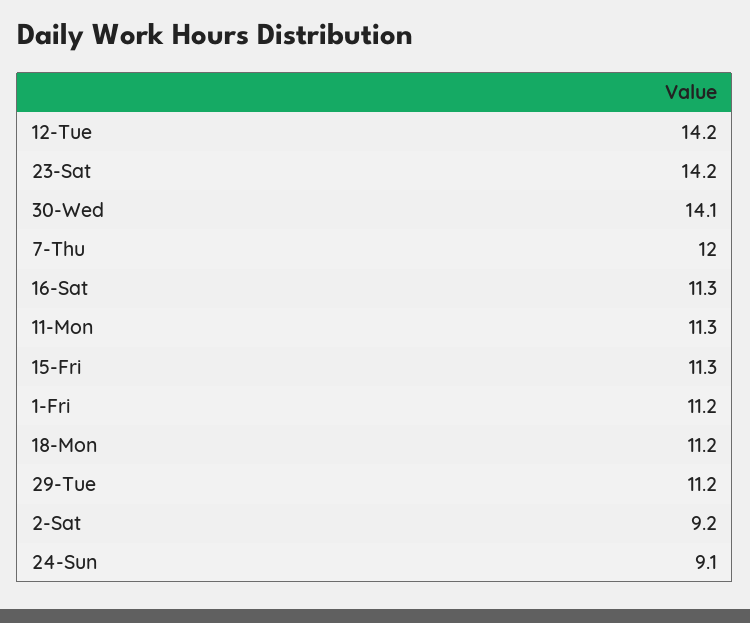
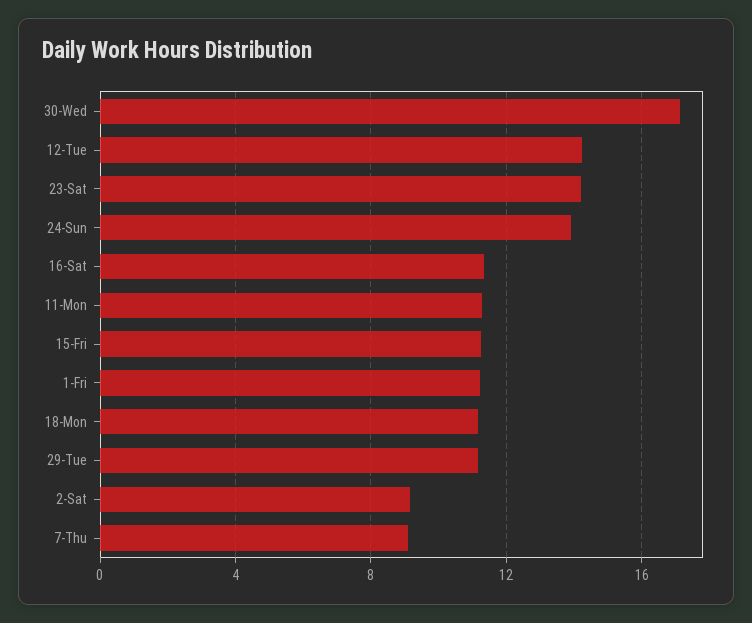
  {
    "12-Tue": 14.2,
    "23-Sat": 14.2,
-   "30-Wed": 14.1,
+   "30-Wed": 17,
-   "7-Thu": 12,
+   "7-Thu": 9,
    "16-Sat": 11.3,
    "11-Mon": 11.3,
    "15-Fri": 11.3,
    "1-Fri": 11.2,
    "18-Mon": 11.2,
    "29-Tue": 11.2,
    "2-Sat": 9.2,
-   "24-Sun": 9.1
+   "24-Sun": 14
  }

